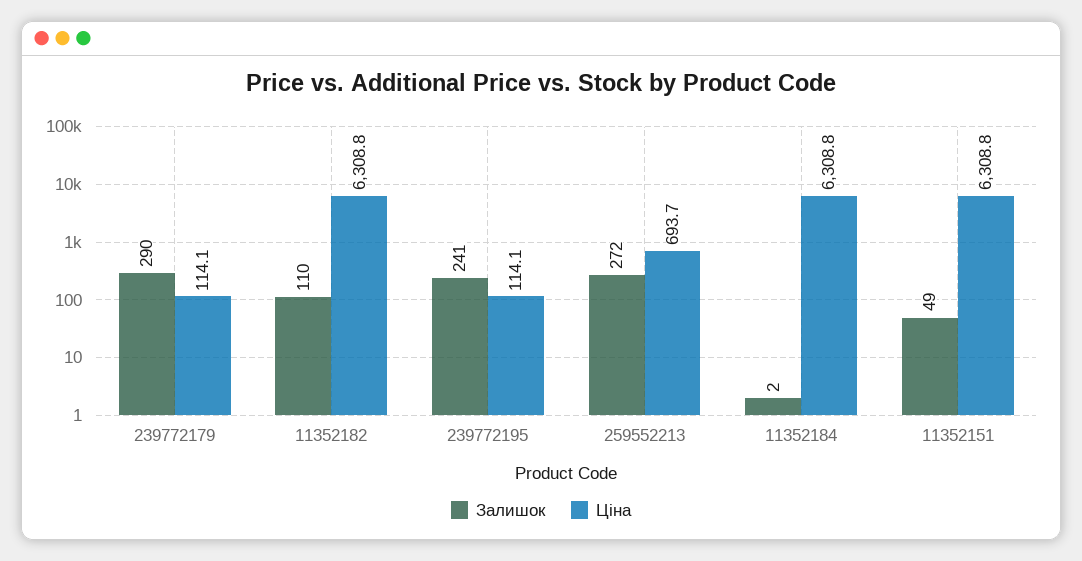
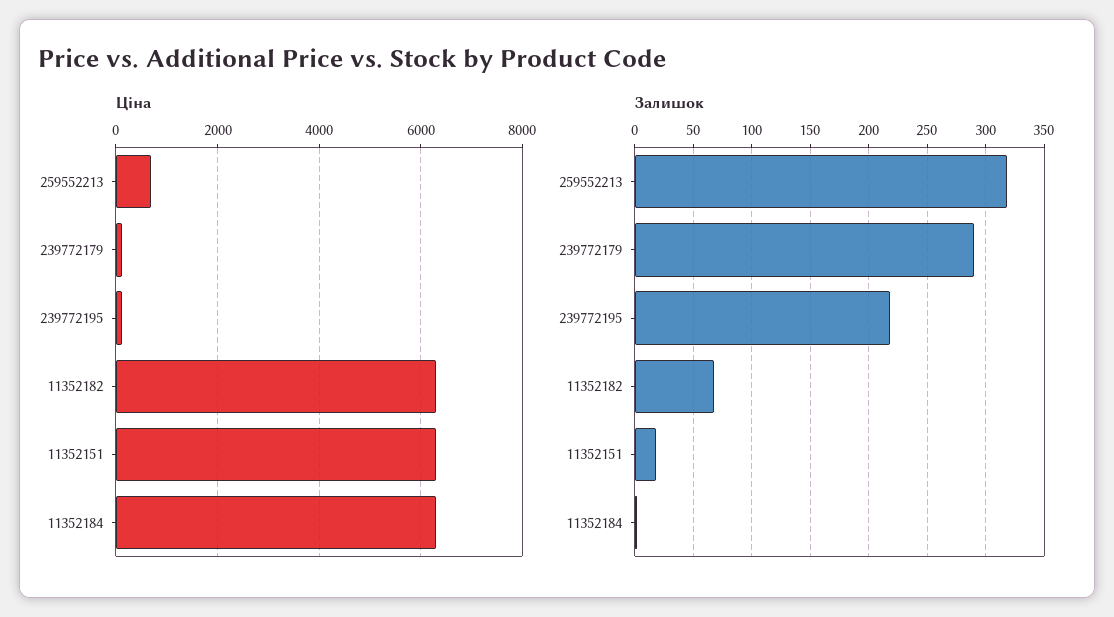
  {
    "Залишок": {
      "239772179": 290,
-     "11352182": 110,
+     "11352182": 70,
-     "239772195": 241,
+     "239772195": 220,
-     "259552213": 272,
+     "259552213": 320,
      "11352184": 2,
-     "11352151": 49
+     "11352151": 20
    },
    "Ціна": {
      "239772179": 114.1,
      "11352182": 6308.8,
      "239772195": 114.1,
      "259552213": 693.7,
      "11352184": 6308.8,
      "11352151": 6308.8
    }
  }

